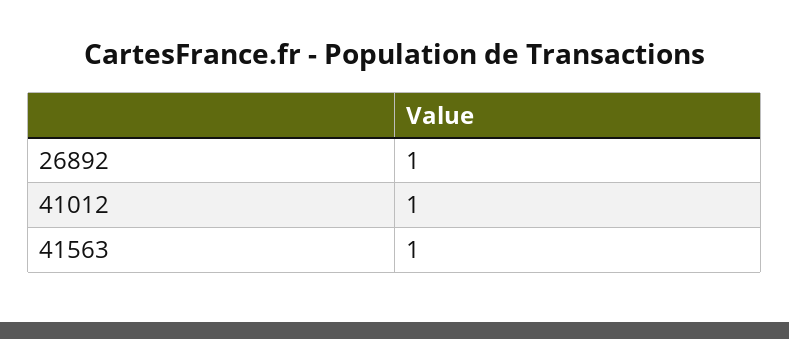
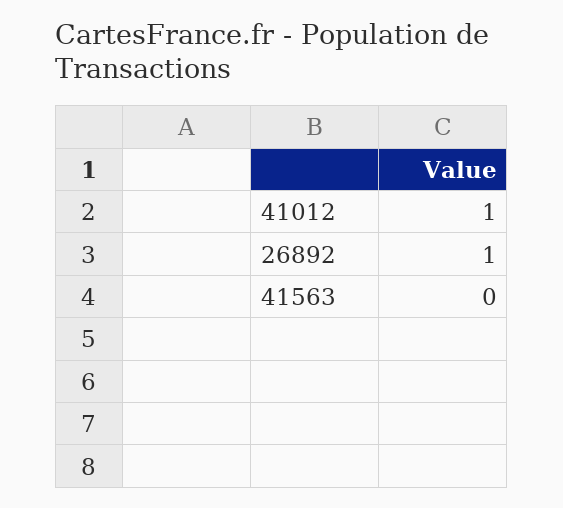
  {
    "26892": 1,
    "41012": 1,
-   "41563": 1
+   "41563": 0
  }

